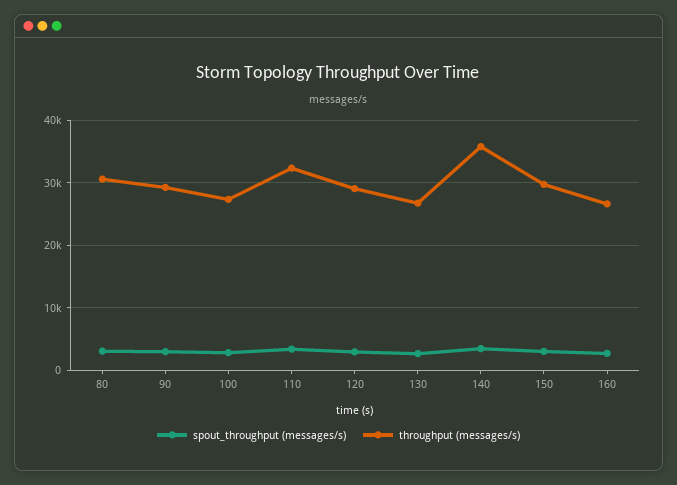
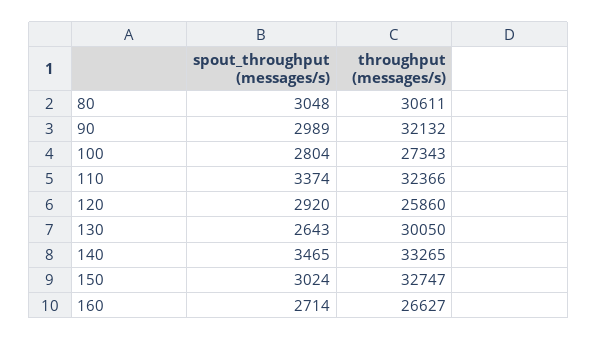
  {
    "spout_throughput (messages/s)": {
      "80": 3048,
      "90": 2989,
      "100": 2804,
      "110": 3374,
      "120": 2920,
      "130": 2643,
      "140": 3465,
      "150": 3024,
      "160": 2714
    },
    "throughput (messages/s)": {
      "80": 30611,
-     "90": 29000,
+     "90": 32132,
      "100": 27343,
      "110": 32366,
-     "120": 29000,
+     "120": 25860,
-     "130": 27000,
+     "130": 30050,
-     "140": 36000,
+     "140": 33265,
-     "150": 30000,
+     "150": 32747,
      "160": 26627
    }
  }

